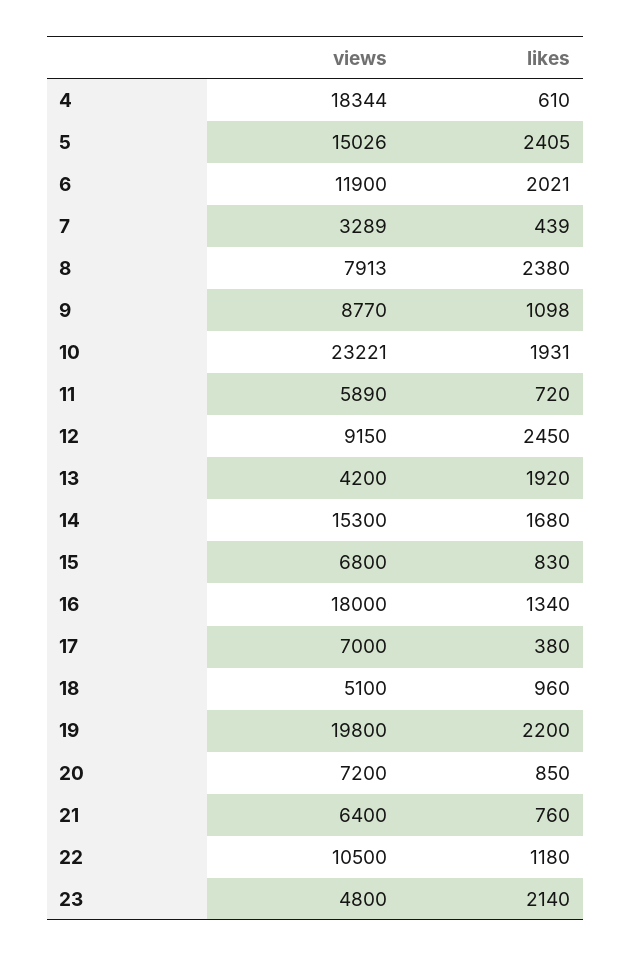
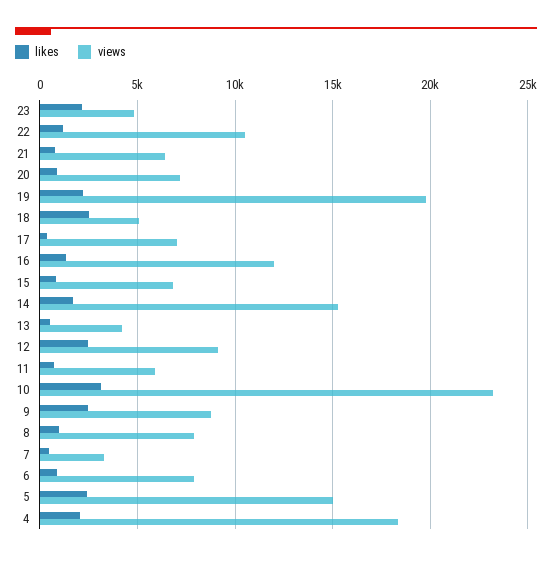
  {
    "views": {
      "4": 18344,
      "5": 15026,
-     "6": 11900,
+     "6": 8000,
      "7": 3289,
      "8": 7913,
      "9": 8770,
      "10": 23221,
      "11": 5890,
      "12": 9150,
      "13": 4200,
      "14": 15300,
      "15": 6800,
-     "16": 18000,
+     "16": 12000,
      "17": 7000,
      "18": 5100,
      "19": 19800,
      "20": 7200,
      "21": 6400,
      "22": 10500,
      "23": 4800
    },
    "likes": {
-     "4": 610,
+     "4": 2000,
      "5": 2405,
-     "6": 2021,
+     "6": 1000,
      "7": 439,
-     "8": 2380,
+     "8": 1000,
-     "9": 1098,
+     "9": 2500,
-     "10": 1931,
+     "10": 3000,
      "11": 720,
      "12": 2450,
-     "13": 1920,
+     "13": 500,
      "14": 1680,
      "15": 830,
      "16": 1340,
      "17": 380,
-     "18": 960,
+     "18": 2500,
      "19": 2200,
      "20": 850,
      "21": 760,
      "22": 1180,
      "23": 2140
    }
  }

